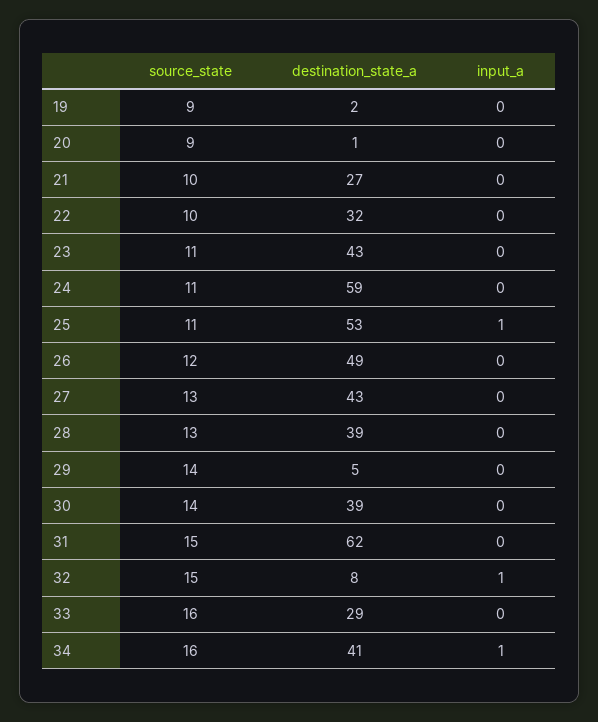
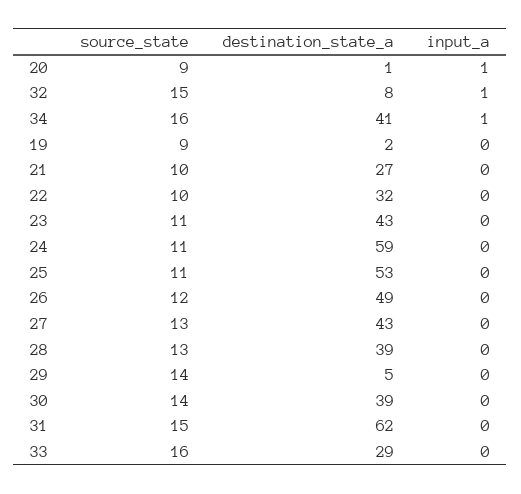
  {
    "source_state": {
      "19": 9,
      "20": 9,
      "21": 10,
      "22": 10,
      "23": 11,
      "24": 11,
      "25": 11,
      "26": 12,
      "27": 13,
      "28": 13,
      "29": 14,
      "30": 14,
      "31": 15,
      "32": 15,
      "33": 16,
      "34": 16
    },
    "destination_state_a": {
      "19": 2,
      "20": 1,
      "21": 27,
      "22": 32,
      "23": 43,
      "24": 59,
      "25": 53,
      "26": 49,
      "27": 43,
      "28": 39,
      "29": 5,
      "30": 39,
      "31": 62,
      "32": 8,
      "33": 29,
      "34": 41
    },
    "input_a": {
      "19": 0,
-     "20": 0,
+     "20": 1,
      "21": 0,
      "22": 0,
      "23": 0,
      "24": 0,
-     "25": 1,
+     "25": 0,
      "26": 0,
      "27": 0,
      "28": 0,
      "29": 0,
      "30": 0,
      "31": 0,
      "32": 1,
      "33": 0,
      "34": 1
    }
  }

